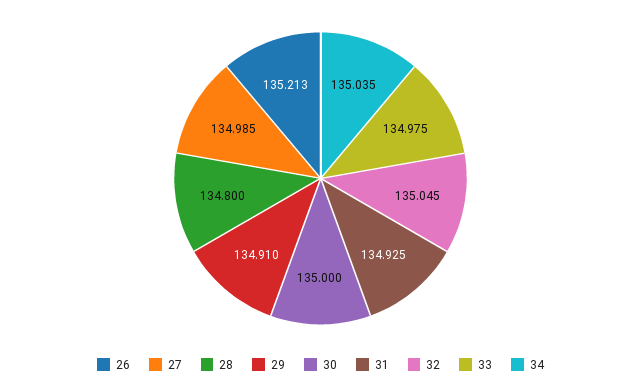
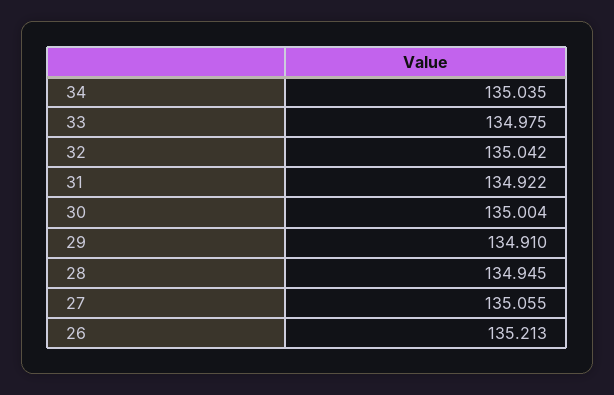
  {
    "26": 135.213,
-   "27": 134.985,
+   "27": 135.055,
-   "28": 134.8,
+   "28": 134.945,
    "29": 134.91,
-   "30": 135,
+   "30": 135.004,
-   "31": 134.925,
+   "31": 134.922,
-   "32": 135.045,
+   "32": 135.042,
    "33": 134.975,
    "34": 135.035
  }

